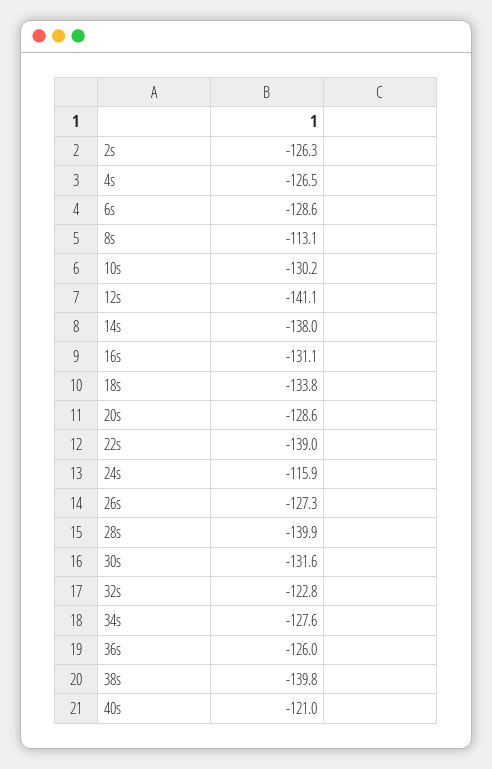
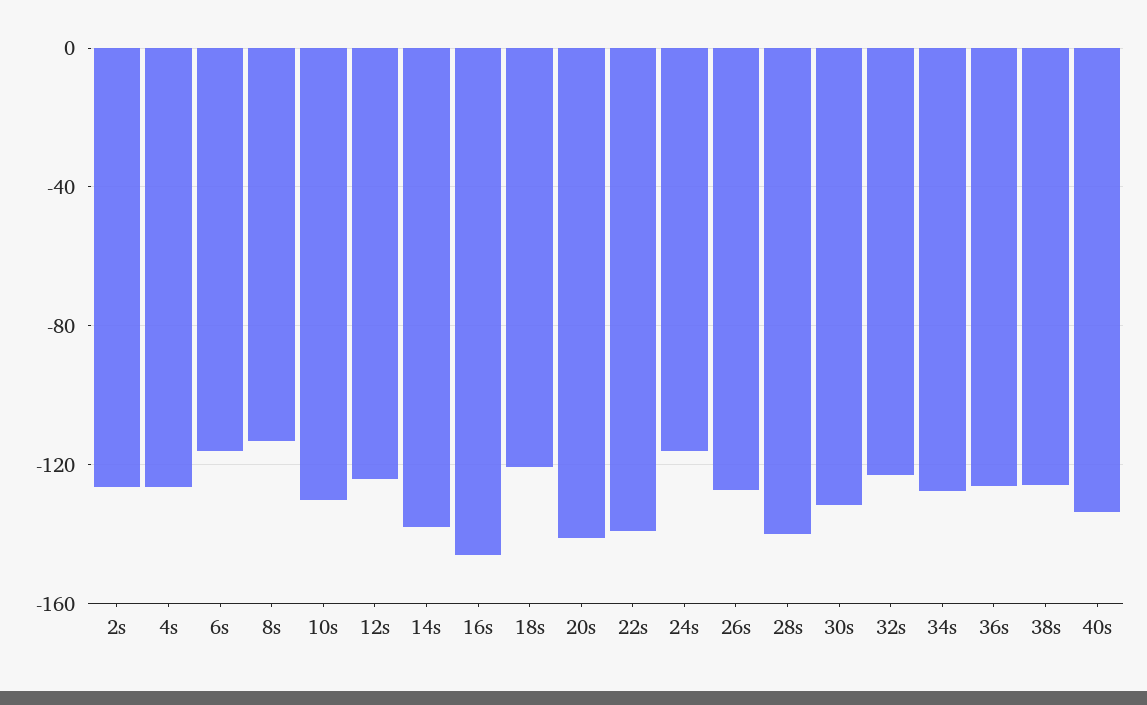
  {
    "2s": -126.3,
    "4s": -126.5,
-   "6s": -128.6,
+   "6s": -115,
    "8s": -113.1,
    "10s": -130.2,
-   "12s": -141.1,
+   "12s": -125,
    "14s": -138,
-   "16s": -131.1,
+   "16s": -145,
-   "18s": -133.8,
+   "18s": -120,
-   "20s": -128.6,
+   "20s": -140,
    "22s": -139,
    "24s": -115.9,
    "26s": -127.3,
    "28s": -139.9,
    "30s": -131.6,
    "32s": -122.8,
    "34s": -127.6,
    "36s": -126,
-   "38s": -139.8,
+   "38s": -125,
-   "40s": -121
+   "40s": -135
  }

